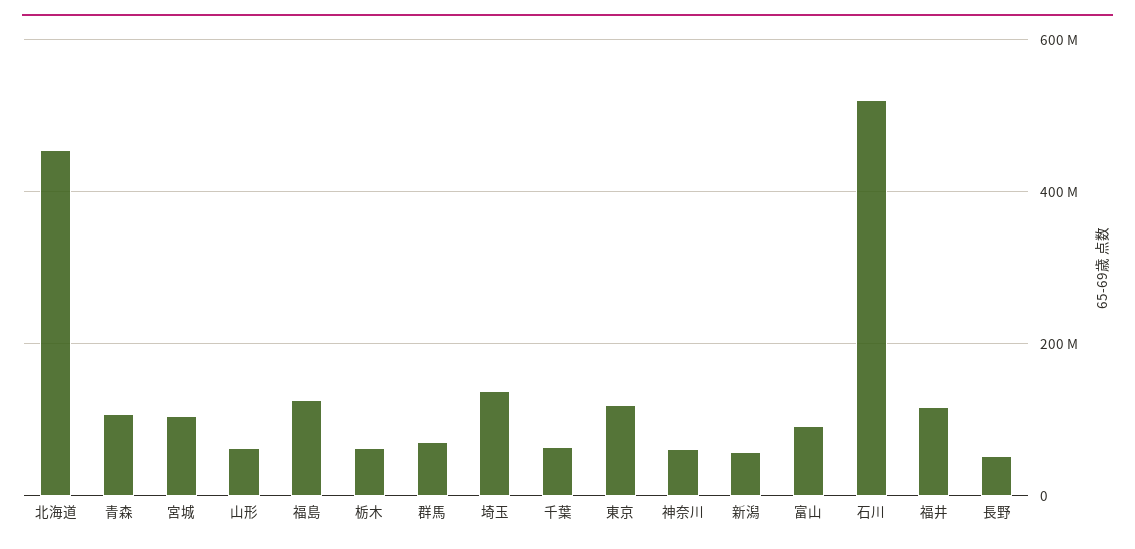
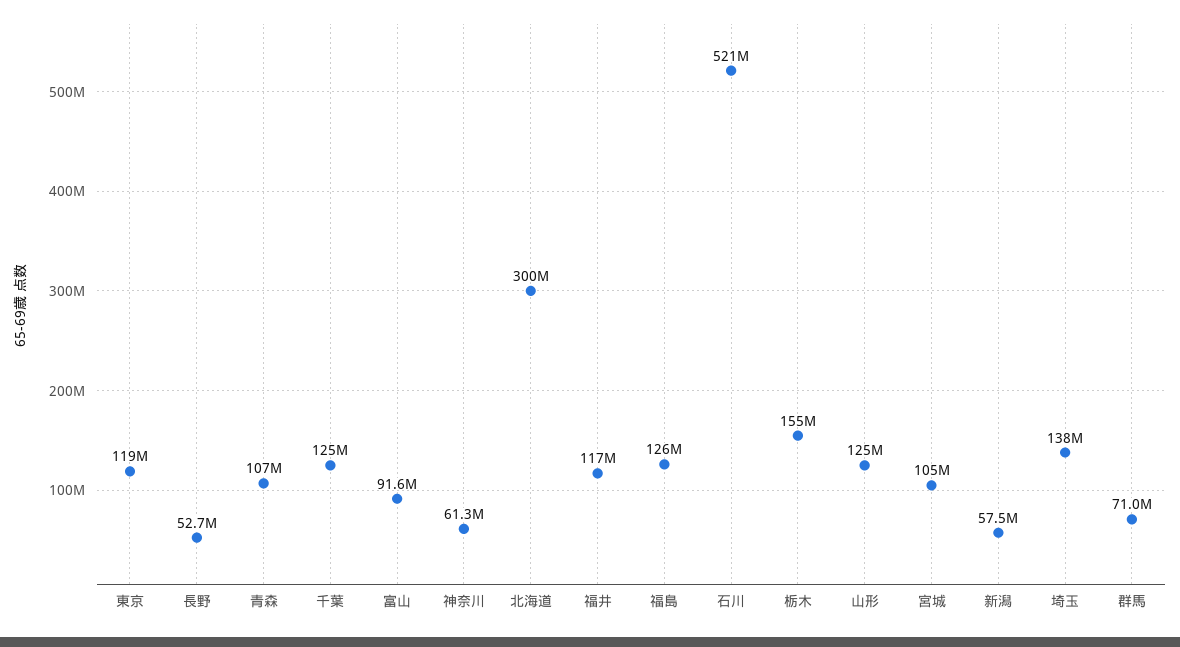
  {
-   "北海道": 460000000,
+   "北海道": 300000000,
    "青森": 107000000,
    "宮城": 105000000,
-   "山形": 60000000,
+   "山形": 125000000,
    "福島": 126000000,
-   "栃木": 60000000,
+   "栃木": 155000000,
    "群馬": 71000000,
    "埼玉": 138000000,
-   "千葉": 60000000,
+   "千葉": 125000000,
    "東京": 119000000,
    "神奈川": 61300000,
    "新潟": 57500000,
    "富山": 91600000,
    "石川": 521000000,
    "福井": 117000000,
    "長野": 52700000
  }

